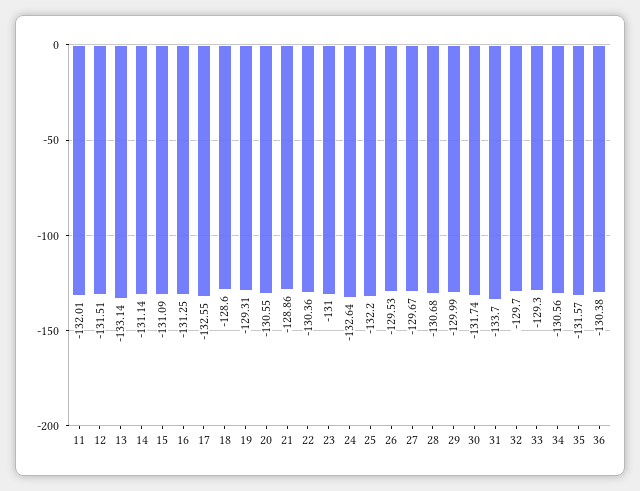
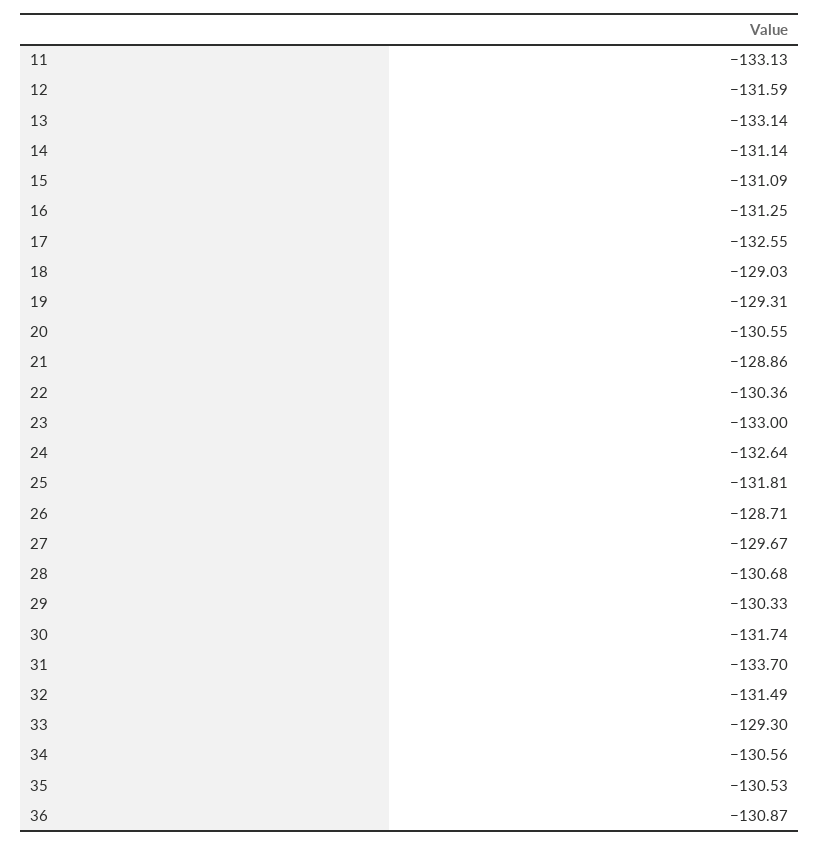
  {
-   "11": -132.01,
+   "11": -133.13,
-   "12": -131.51,
+   "12": -131.59,
    "13": -133.14,
    "14": -131.14,
    "15": -131.09,
    "16": -131.25,
    "17": -132.55,
-   "18": -128.6,
+   "18": -129.03,
    "19": -129.31,
    "20": -130.55,
    "21": -128.86,
    "22": -130.36,
-   "23": -131,
+   "23": -133,
    "24": -132.64,
-   "25": -132.2,
+   "25": -131.81,
-   "26": -129.53,
+   "26": -128.71,
    "27": -129.67,
    "28": -130.68,
-   "29": -129.99,
+   "29": -130.33,
    "30": -131.74,
    "31": -133.7,
-   "32": -129.7,
+   "32": -131.49,
    "33": -129.3,
    "34": -130.56,
-   "35": -131.57,
+   "35": -130.53,
-   "36": -130.38
+   "36": -130.87
  }

